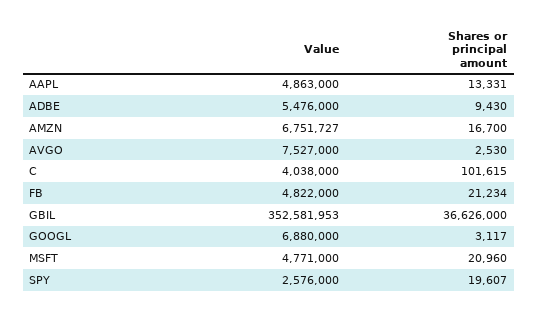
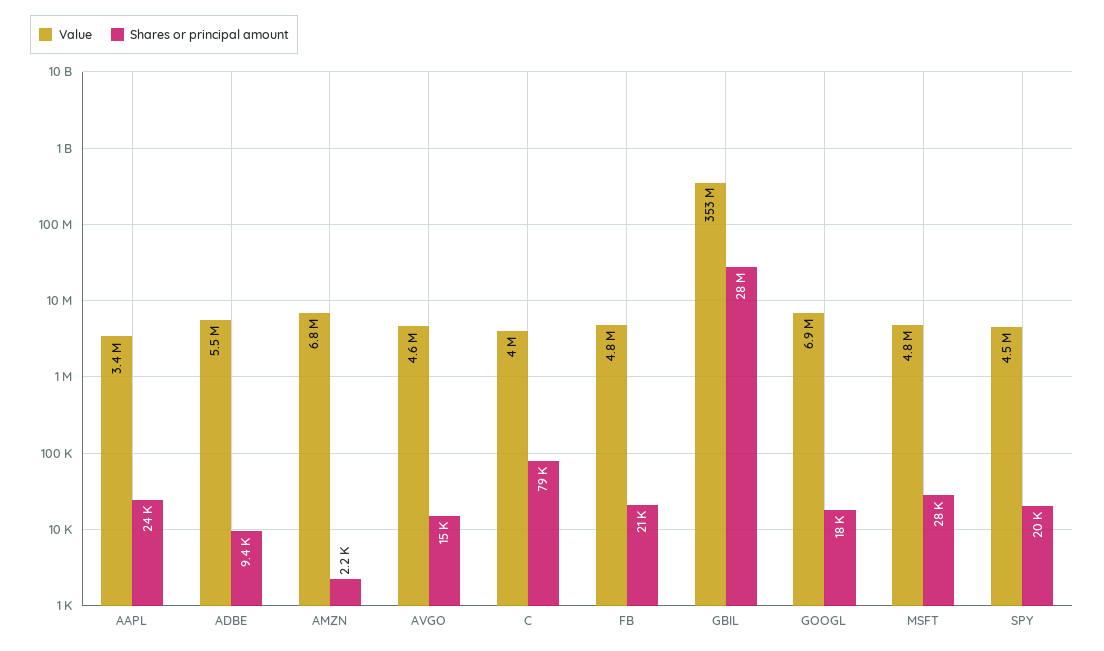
  {
    "Value": {
-     "AAPL": 4863000,
+     "AAPL": 3400000,
      "ADBE": 5476000,
      "AMZN": 6751727,
-     "AVGO": 7527000,
+     "AVGO": 4600000,
      "C": 4038000,
      "FB": 4822000,
      "GBIL": 352581953,
      "GOOGL": 6880000,
      "MSFT": 4771000,
-     "SPY": 2576000
+     "SPY": 4500000
    },
    "Shares or principal amount": {
-     "AAPL": 13331,
+     "AAPL": 24000,
      "ADBE": 9430,
-     "AMZN": 16700,
+     "AMZN": 2200,
-     "AVGO": 2530,
+     "AVGO": 15000,
-     "C": 101615,
+     "C": 79000,
      "FB": 21234,
-     "GBIL": 36626000,
+     "GBIL": 28000000,
-     "GOOGL": 3117,
+     "GOOGL": 18000,
-     "MSFT": 20960,
+     "MSFT": 28000,
      "SPY": 19607
    }
  }

